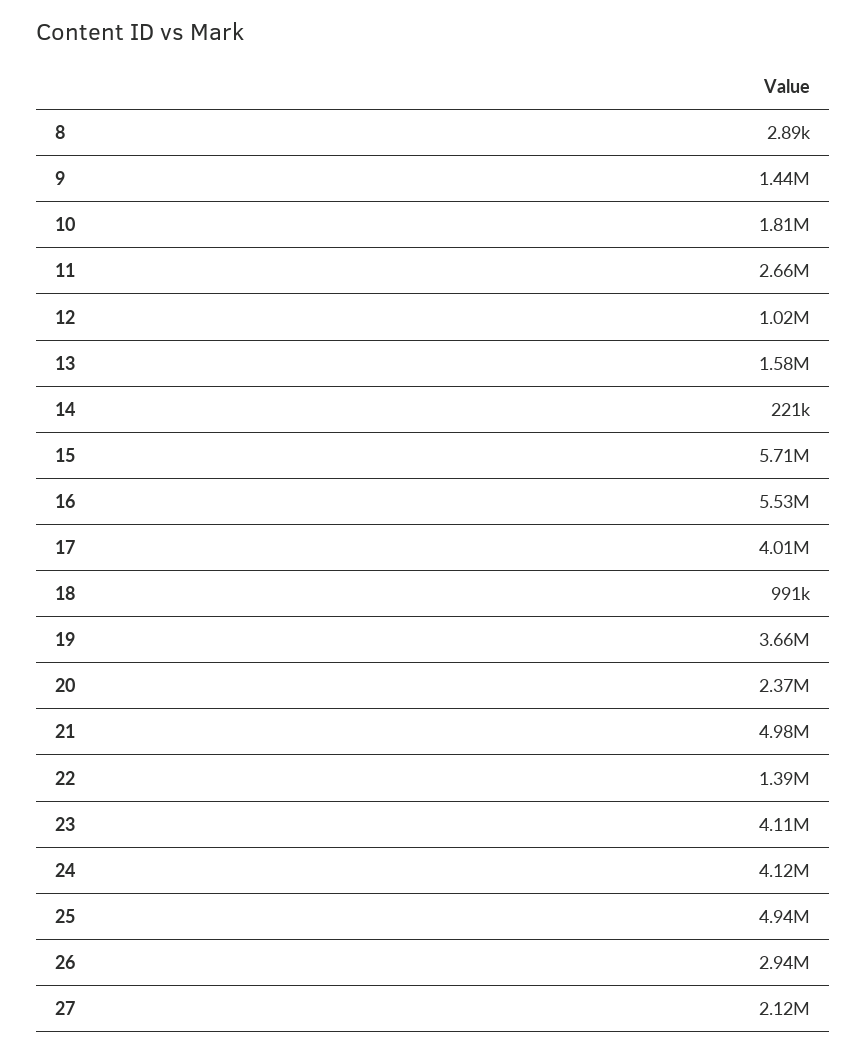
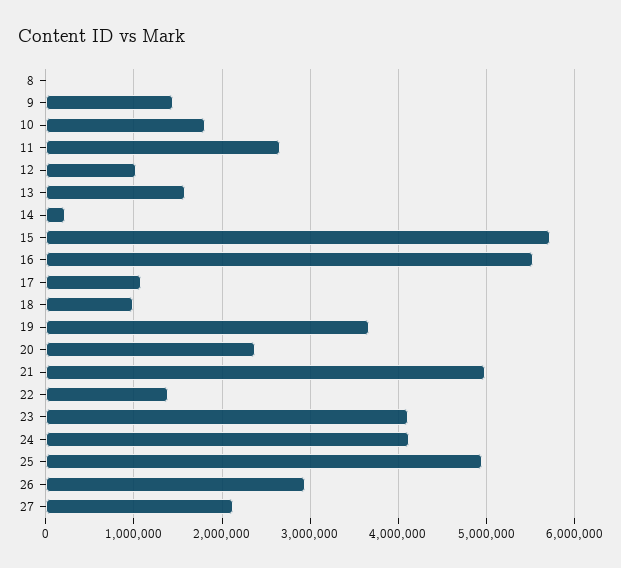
  {
    "8": 2890,
    "9": 1440000,
    "10": 1810000,
    "11": 2660000,
    "12": 1020000,
    "13": 1580000,
    "14": 221000,
    "15": 5710000,
    "16": 5530000,
-   "17": 4010000,
+   "17": 1100000,
    "18": 991000,
    "19": 3660000,
    "20": 2370000,
    "21": 4980000,
    "22": 1390000,
    "23": 4110000,
    "24": 4120000,
    "25": 4940000,
    "26": 2940000,
    "27": 2120000
  }

